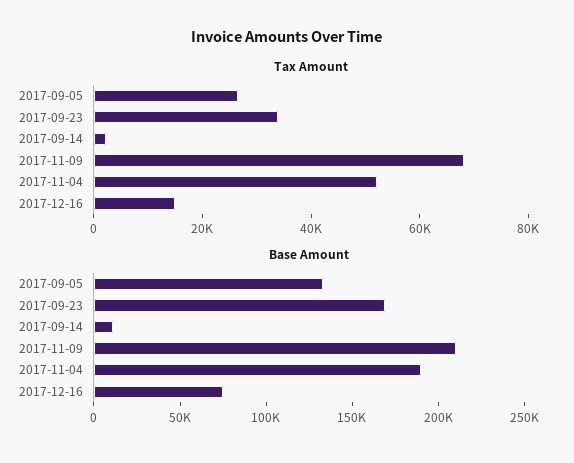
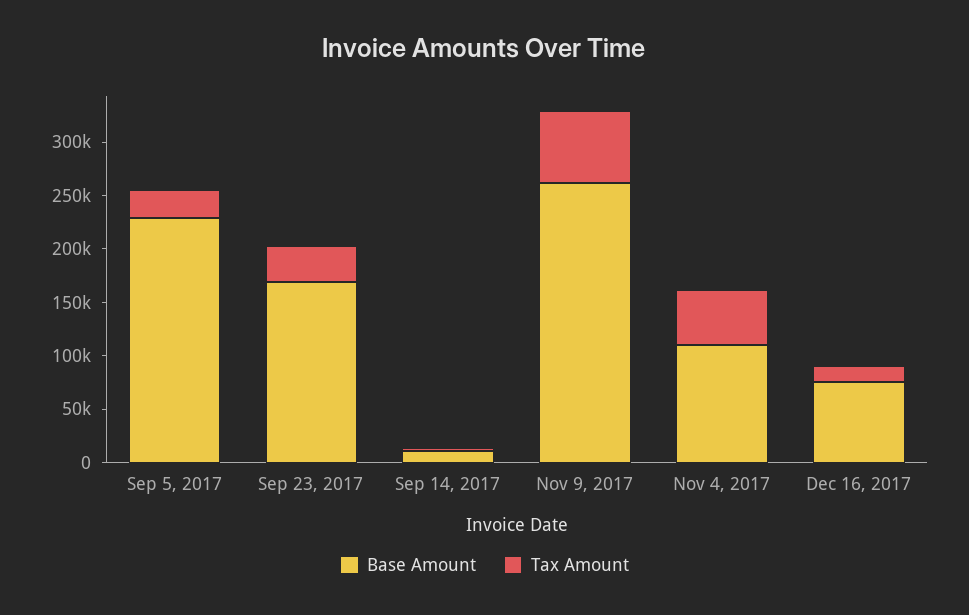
  {
    "Tax Amount": {
      "2017-09-05": 25000,
      "2017-09-23": 35000,
      "2017-09-14": 0,
      "2017-11-09": 70000,
      "2017-11-04": 50000,
      "2017-12-16": 15000
    },
    "Base Amount": {
-     "2017-09-05": 130000,
+     "2017-09-05": 230000,
      "2017-09-23": 170000,
      "2017-09-14": 10000,
-     "2017-11-09": 210000,
+     "2017-11-09": 260000,
-     "2017-11-04": 190000,
+     "2017-11-04": 110000,
      "2017-12-16": 80000
    }
  }

